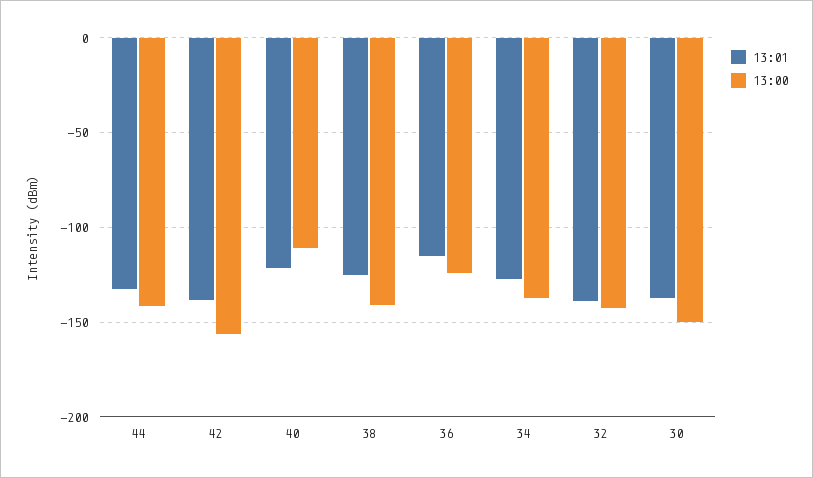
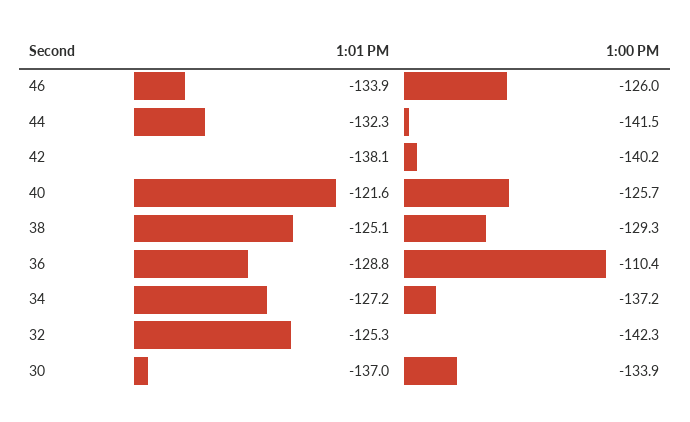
  {
    "13:01": {
      "44": -132.3,
      "42": -138.1,
      "40": -121.6,
      "38": -125.1,
-     "36": -115,
+     "36": -128.8,
      "34": -127.2,
-     "32": -140,
+     "32": -125.3,
-     "30": -137
+     "30": -137,
+     "46": -133.9
    },
    "13:00": {
      "44": -141.5,
-     "42": -155,
+     "42": -140.2,
-     "40": -110,
+     "40": -125.7,
-     "38": -140,
+     "38": -129.3,
-     "36": -125,
+     "36": -110.4,
      "34": -137.2,
      "32": -142.3,
-     "30": -150
+     "30": -133.9,
+     "46": -126
    }
  }

